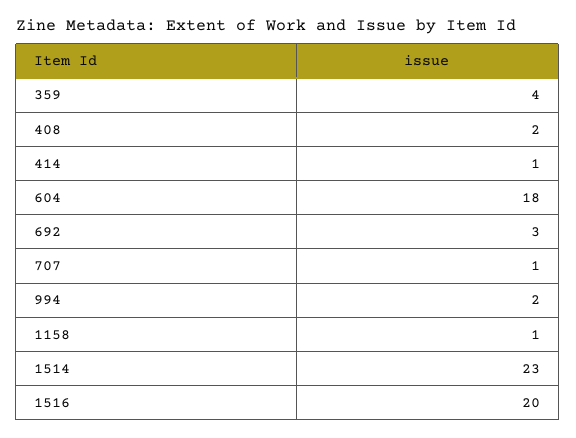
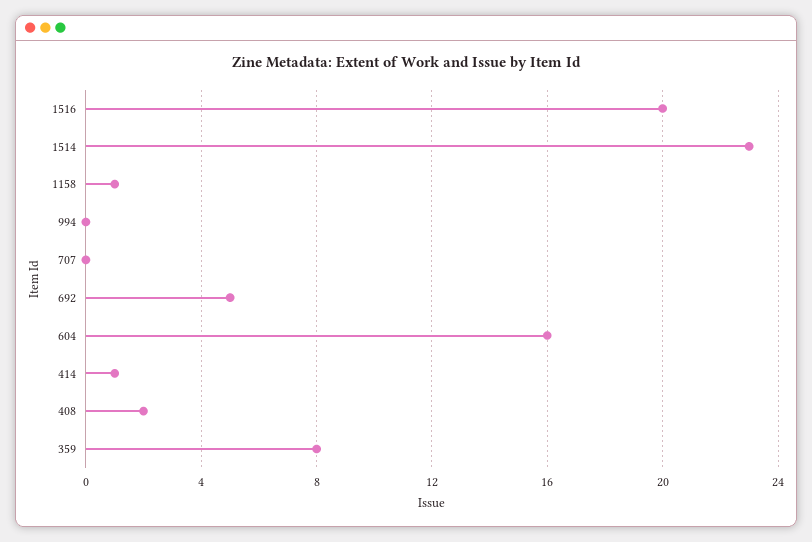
  {
-   "359": 4,
+   "359": 8,
    "408": 2,
    "414": 1,
-   "604": 18,
+   "604": 16,
-   "692": 3,
+   "692": 5,
-   "707": 1,
+   "707": 0,
-   "994": 2,
+   "994": 0,
    "1158": 1,
    "1514": 23,
    "1516": 20
  }

